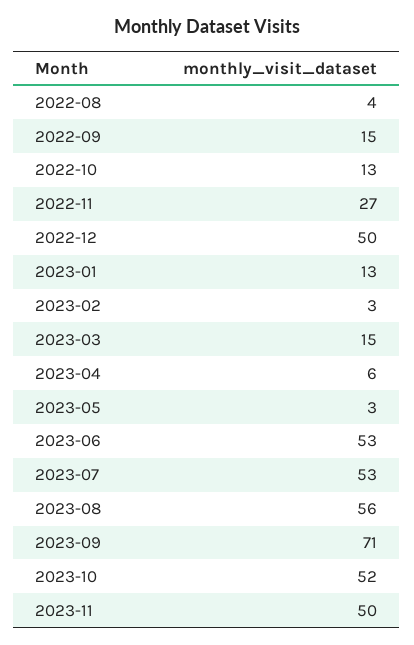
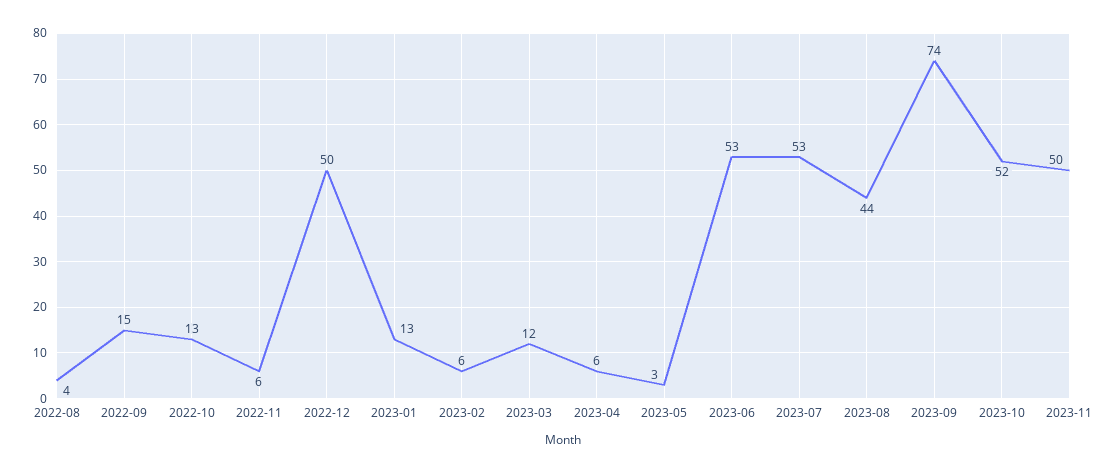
  {
    "2022-08": 4,
    "2022-09": 15,
    "2022-10": 13,
-   "2022-11": 27,
+   "2022-11": 6,
    "2022-12": 50,
    "2023-01": 13,
-   "2023-02": 3,
+   "2023-02": 6,
-   "2023-03": 15,
+   "2023-03": 12,
    "2023-04": 6,
    "2023-05": 3,
    "2023-06": 53,
    "2023-07": 53,
-   "2023-08": 56,
+   "2023-08": 44,
-   "2023-09": 71,
+   "2023-09": 74,
    "2023-10": 52,
    "2023-11": 50
  }

